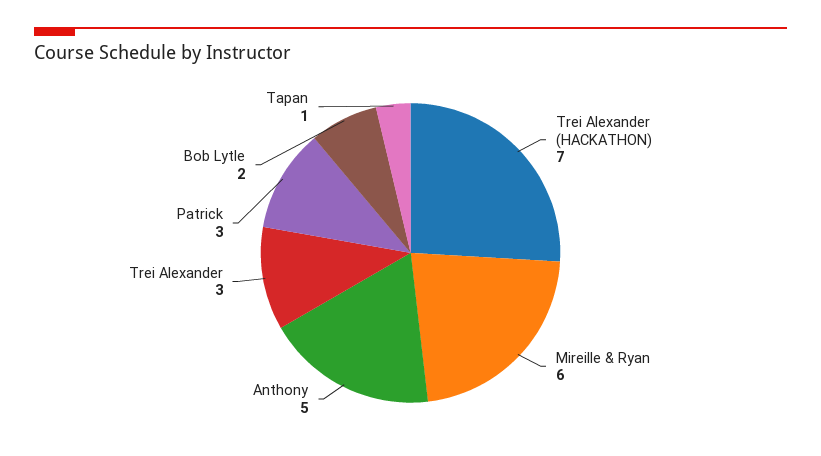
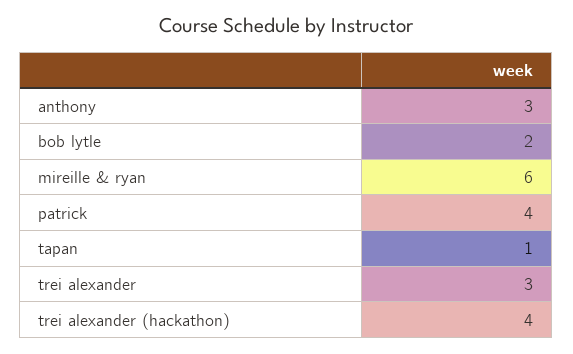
  {
-   "Trei Alexander (HACKATHON)": 7,
+   "Trei Alexander (HACKATHON)": 4,
    "Mireille & Ryan": 6,
-   "Anthony": 5,
+   "Anthony": 3,
    "Trei Alexander": 3,
-   "Patrick": 3,
+   "Patrick": 4,
    "Bob Lytle": 2,
    "Tapan": 1
  }

